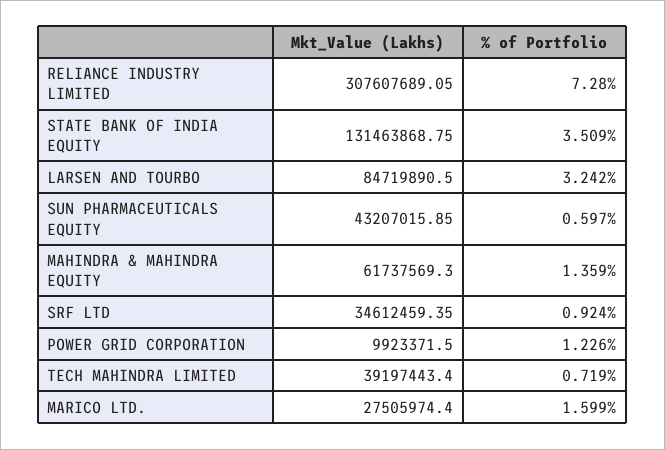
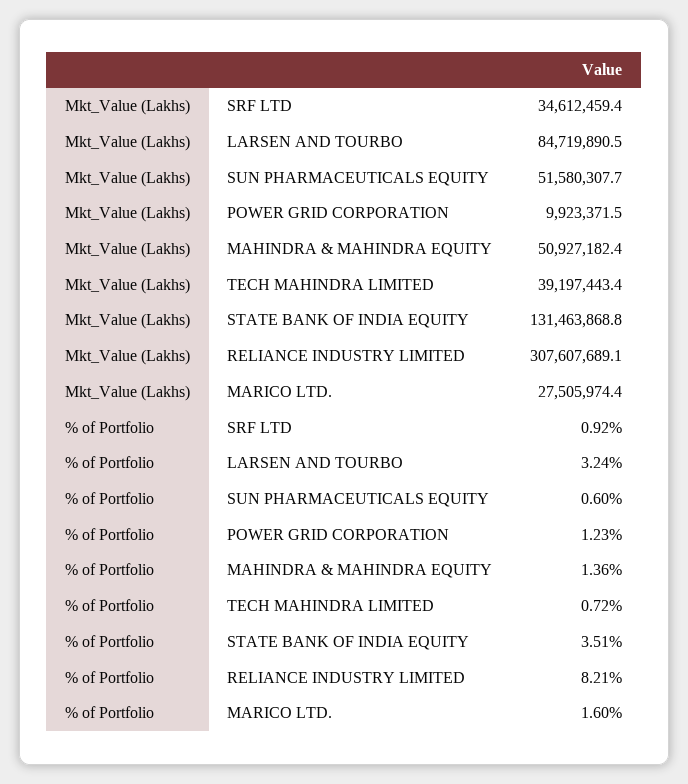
  {
    "Mkt_Value (Lakhs)": {
      "RELIANCE INDUSTRY LIMITED": 307607689.05,
      "STATE BANK OF INDIA EQUITY": 131463868.75,
      "LARSEN AND TOURBO": 84719890.5,
-     "SUN PHARMACEUTICALS EQUITY": 43207015.85,
+     "SUN PHARMACEUTICALS EQUITY": 51580307.7,
-     "MAHINDRA & MAHINDRA EQUITY": 61737569.3,
+     "MAHINDRA & MAHINDRA EQUITY": 50927182.4,
      "SRF LTD": 34612459.35,
      "POWER GRID CORPORATION": 9923371.5,
      "TECH MAHINDRA LIMITED": 39197443.4,
      "MARICO LTD.": 27505974.4
    },
    "% of Portfolio": {
-     "RELIANCE INDUSTRY LIMITED": 7.28,
+     "RELIANCE INDUSTRY LIMITED": 8.21,
      "STATE BANK OF INDIA EQUITY": 3.509,
      "LARSEN AND TOURBO": 3.242,
      "SUN PHARMACEUTICALS EQUITY": 0.597,
      "MAHINDRA & MAHINDRA EQUITY": 1.359,
      "SRF LTD": 0.924,
      "POWER GRID CORPORATION": 1.226,
      "TECH MAHINDRA LIMITED": 0.719,
      "MARICO LTD.": 1.599
    }
  }

